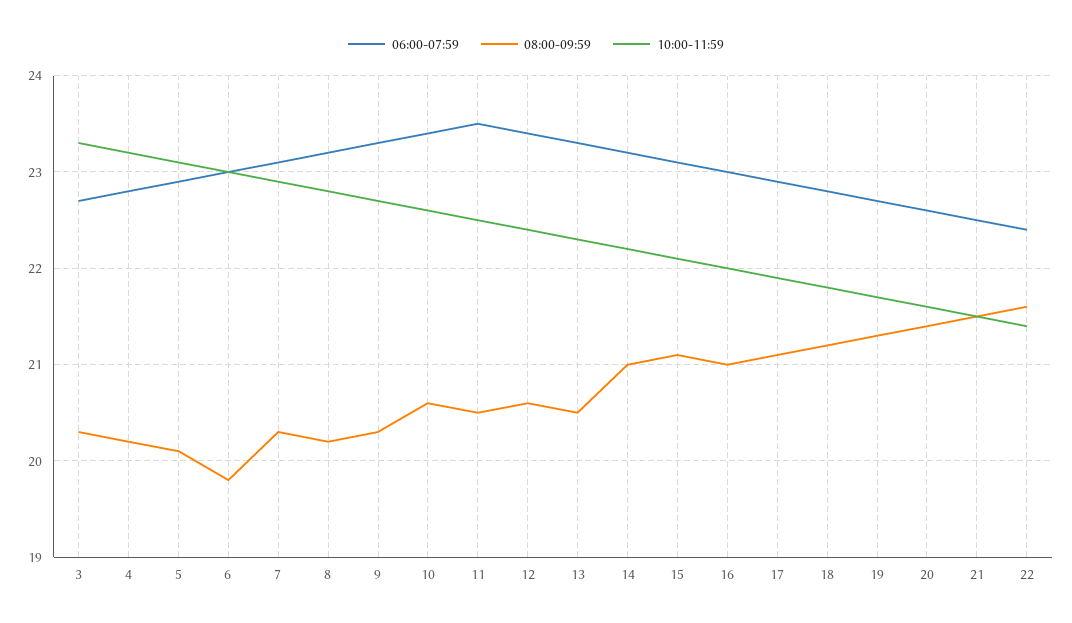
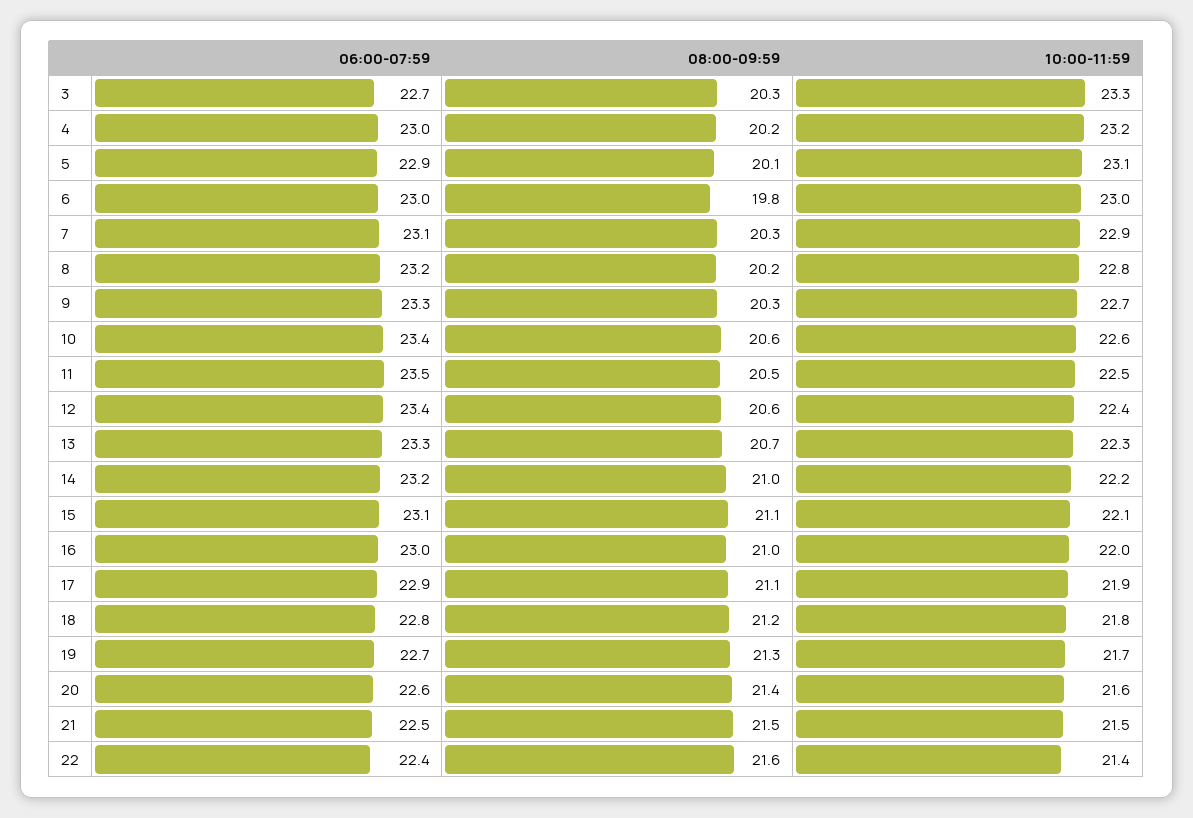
  {
    "06:00-07:59": {
      "3": 22.7,
-     "4": 22.8,
+     "4": 23,
      "5": 22.9,
      "6": 23,
      "7": 23.1,
      "8": 23.2,
      "9": 23.3,
      "10": 23.4,
      "11": 23.5,
      "12": 23.4,
      "13": 23.3,
      "14": 23.2,
      "15": 23.1,
      "16": 23,
      "17": 22.9,
      "18": 22.8,
      "19": 22.7,
      "20": 22.6,
      "21": 22.5,
      "22": 22.4
    },
    "08:00-09:59": {
      "3": 20.3,
      "4": 20.2,
      "5": 20.1,
      "6": 19.8,
      "7": 20.3,
      "8": 20.2,
      "9": 20.3,
      "10": 20.6,
      "11": 20.5,
      "12": 20.6,
-     "13": 20.5,
+     "13": 20.7,
      "14": 21,
      "15": 21.1,
      "16": 21,
      "17": 21.1,
      "18": 21.2,
      "19": 21.3,
      "20": 21.4,
      "21": 21.5,
      "22": 21.6
    },
    "10:00-11:59": {
      "3": 23.3,
      "4": 23.2,
      "5": 23.1,
      "6": 23,
      "7": 22.9,
      "8": 22.8,
      "9": 22.7,
      "10": 22.6,
      "11": 22.5,
      "12": 22.4,
      "13": 22.3,
      "14": 22.2,
      "15": 22.1,
      "16": 22,
      "17": 21.9,
      "18": 21.8,
      "19": 21.7,
      "20": 21.6,
      "21": 21.5,
      "22": 21.4
    }
  }

